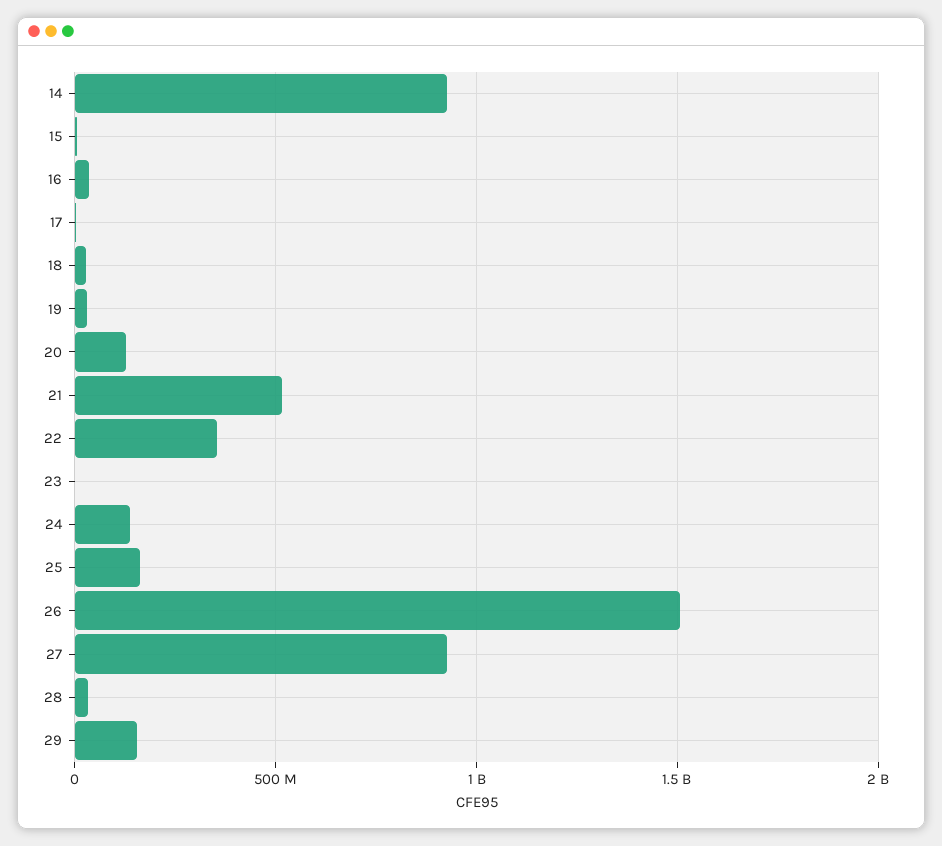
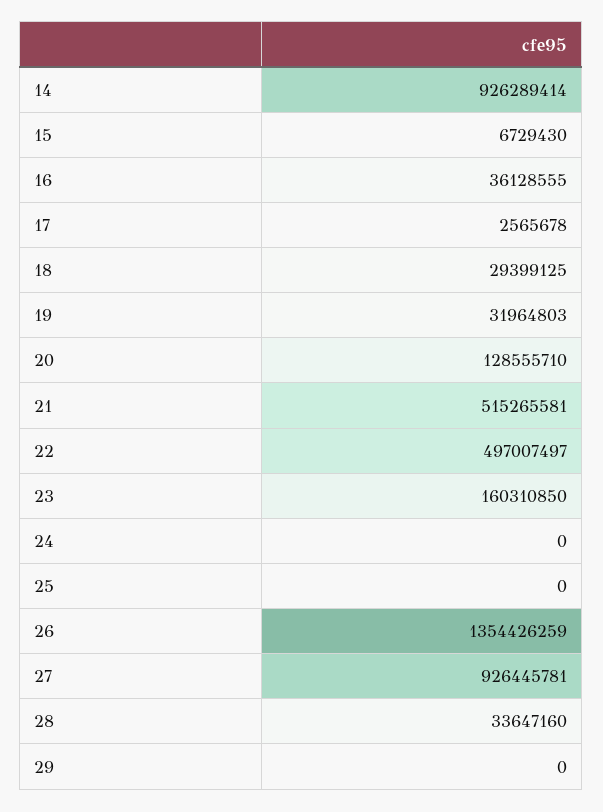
  {
    "14": 926289414,
    "15": 6729430,
    "16": 36128555,
    "17": 2565678,
    "18": 29399125,
    "19": 31964803,
    "20": 128555710,
    "21": 515265581,
-   "22": 350000000,
+   "22": 497007497,
-   "23": 0,
+   "23": 160310850,
-   "24": 150000000,
+   "24": 0,
-   "25": 150000000,
+   "25": 0,
-   "26": 1500000000,
+   "26": 1354426259,
    "27": 926445781,
    "28": 33647160,
-   "29": 150000000
+   "29": 0
  }

